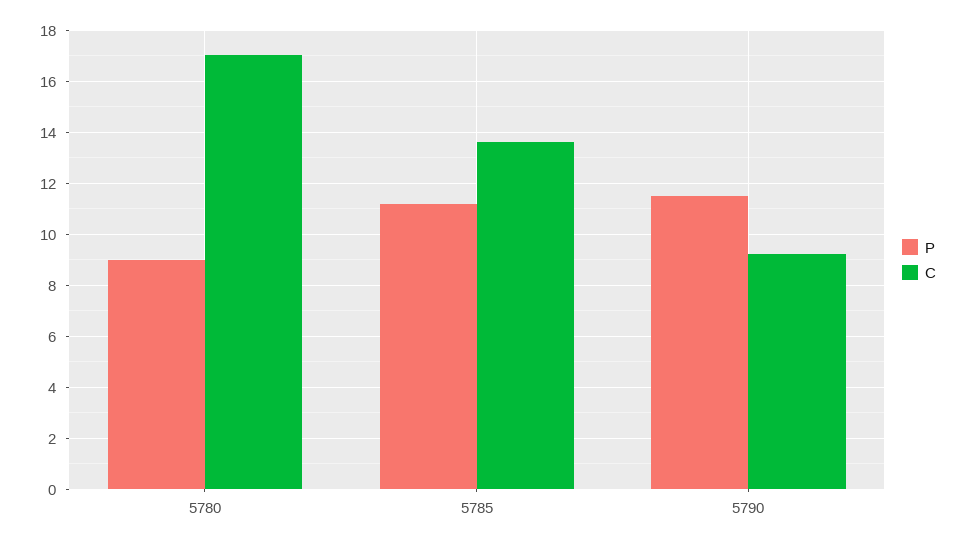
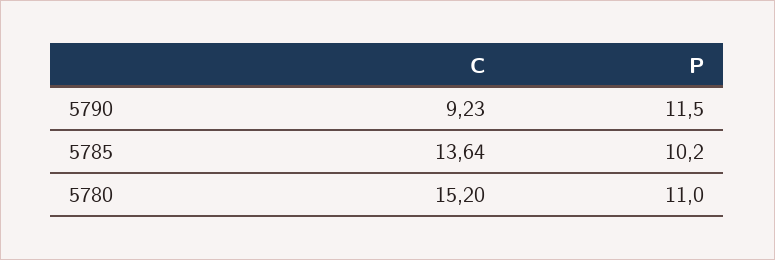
  {
    "P": {
-     "5780": 9,
+     "5780": 11,
-     "5785": 11.25,
+     "5785": 10.2,
      "5790": 11.5
    },
    "C": {
-     "5780": 17,
+     "5780": 15.2,
      "5785": 13.64,
      "5790": 9.23
    }
  }

